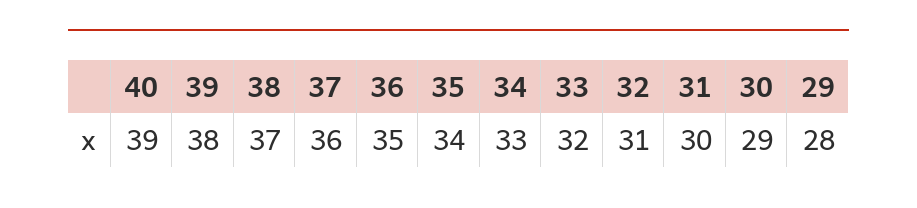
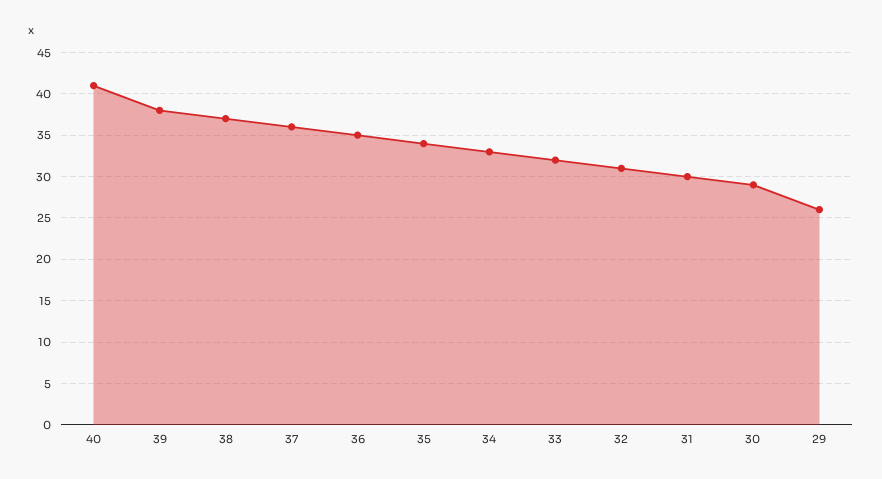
  {
-   "40": 39,
+   "40": 41,
    "39": 38,
    "38": 37,
    "37": 36,
    "36": 35,
    "35": 34,
    "34": 33,
    "33": 32,
    "32": 31,
    "31": 30,
    "30": 29,
-   "29": 28
+   "29": 26
  }

